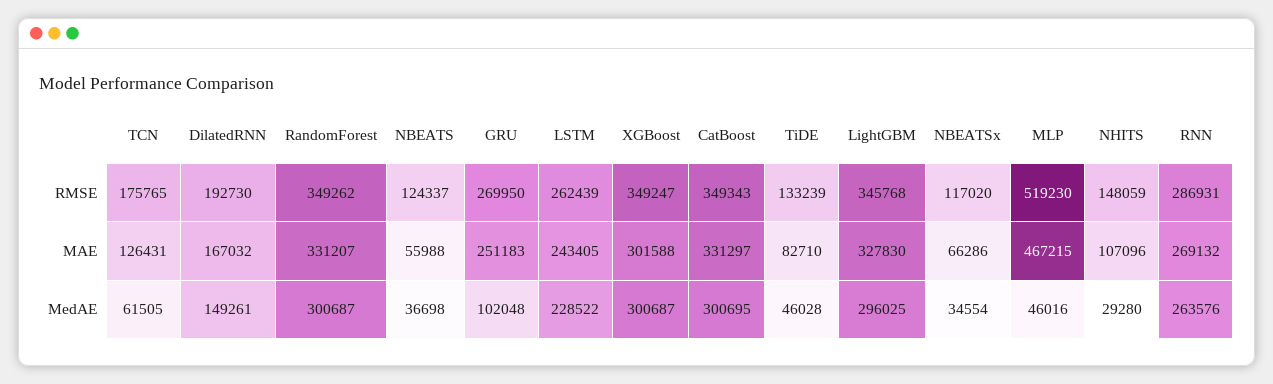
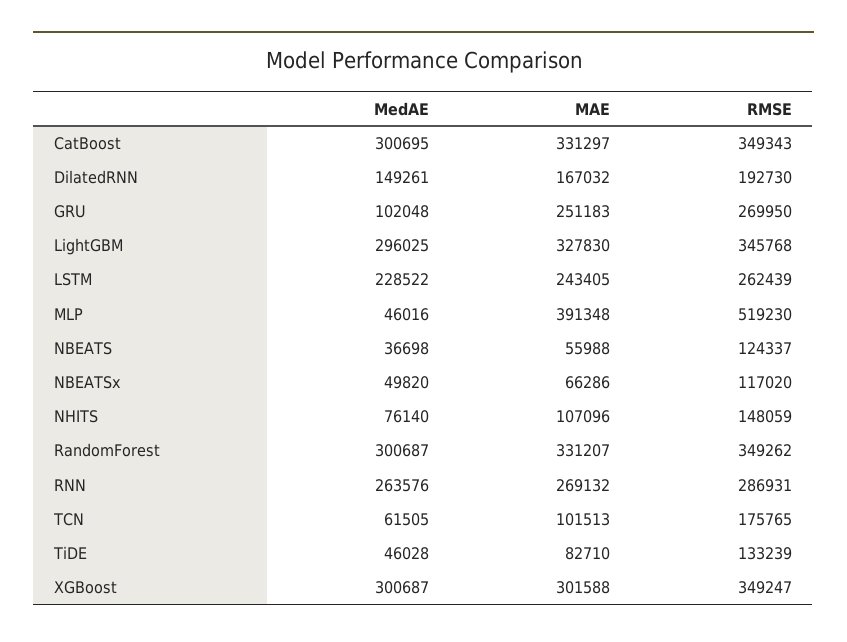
  {
    "TCN": {
      "RMSE": 175765,
-     "MAE": 126431,
+     "MAE": 101513,
      "MedAE": 61505
    },
    "DilatedRNN": {
      "RMSE": 192730,
      "MAE": 167032,
      "MedAE": 149261
    },
    "RandomForest": {
      "RMSE": 349262,
      "MAE": 331207,
      "MedAE": 300687
    },
    "NBEATS": {
      "RMSE": 124337,
      "MAE": 55988,
      "MedAE": 36698
    },
    "GRU": {
      "RMSE": 269950,
      "MAE": 251183,
      "MedAE": 102048
    },
    "LSTM": {
      "RMSE": 262439,
      "MAE": 243405,
      "MedAE": 228522
    },
    "XGBoost": {
      "RMSE": 349247,
      "MAE": 301588,
      "MedAE": 300687
    },
    "CatBoost": {
      "RMSE": 349343,
      "MAE": 331297,
      "MedAE": 300695
    },
    "TiDE": {
      "RMSE": 133239,
      "MAE": 82710,
      "MedAE": 46028
    },
    "LightGBM": {
      "RMSE": 345768,
      "MAE": 327830,
      "MedAE": 296025
    },
    "NBEATSx": {
      "RMSE": 117020,
      "MAE": 66286,
-     "MedAE": 34554
+     "MedAE": 49820
    },
    "MLP": {
      "RMSE": 519230,
-     "MAE": 467215,
+     "MAE": 391348,
      "MedAE": 46016
    },
    "NHITS": {
      "RMSE": 148059,
      "MAE": 107096,
-     "MedAE": 29280
+     "MedAE": 76140
    },
    "RNN": {
      "RMSE": 286931,
      "MAE": 269132,
      "MedAE": 263576
    }
  }

